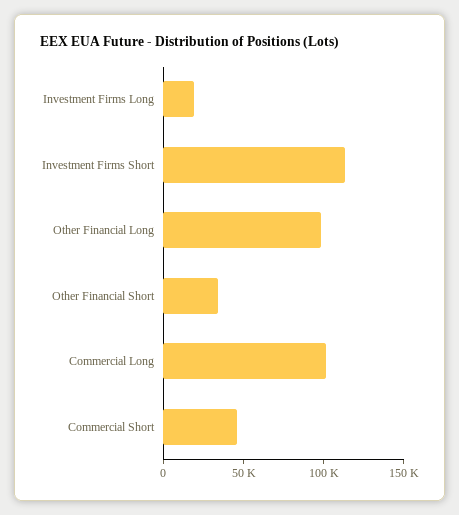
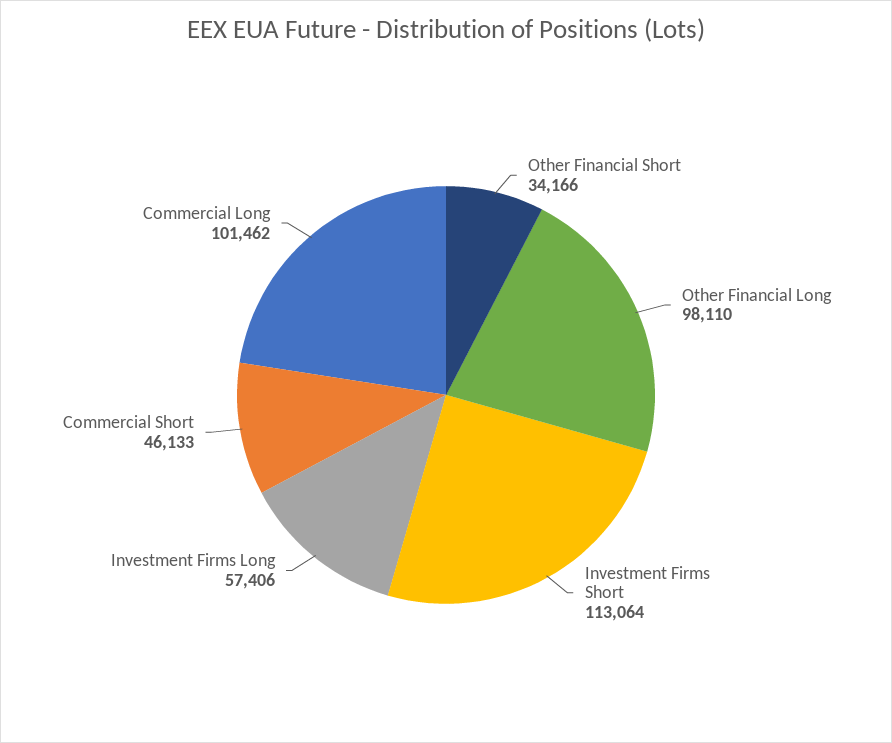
  {
-   "Investment Firms Long": 20000,
+   "Investment Firms Long": 57406,
    "Investment Firms Short": 113064,
    "Other Financial Long": 98110,
    "Other Financial Short": 34166,
    "Commercial Long": 101462,
    "Commercial Short": 46133
  }

